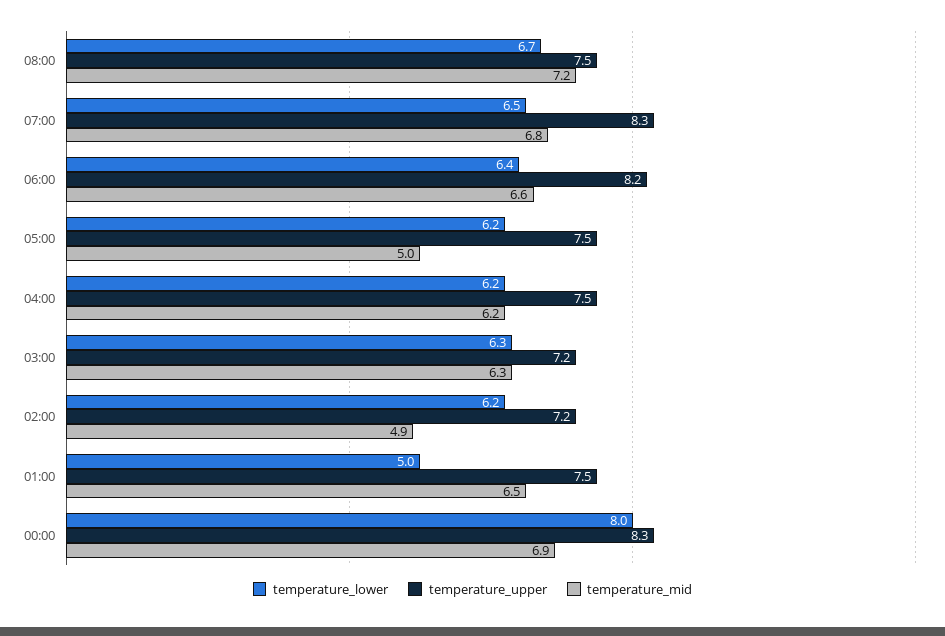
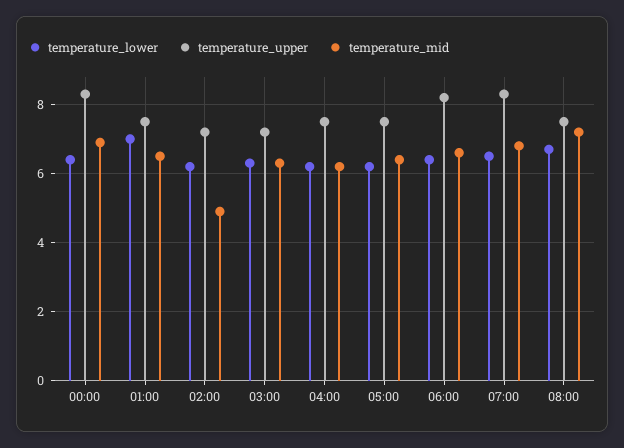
  {
    "temperature_lower": {
      "08:00": 6.7,
      "07:00": 6.5,
      "06:00": 6.4,
      "05:00": 6.2,
      "04:00": 6.2,
      "03:00": 6.3,
      "02:00": 6.2,
-     "01:00": 5,
+     "01:00": 7,
-     "00:00": 8
+     "00:00": 6.5
    },
    "temperature_upper": {
      "08:00": 7.5,
      "07:00": 8.3,
      "06:00": 8.2,
      "05:00": 7.5,
      "04:00": 7.5,
      "03:00": 7.2,
      "02:00": 7.2,
      "01:00": 7.5,
      "00:00": 8.3
    },
    "temperature_mid": {
      "08:00": 7.2,
      "07:00": 6.8,
      "06:00": 6.6,
-     "05:00": 5,
+     "05:00": 6.5,
      "04:00": 6.2,
      "03:00": 6.3,
      "02:00": 4.9,
      "01:00": 6.5,
      "00:00": 6.9
    }
  }

